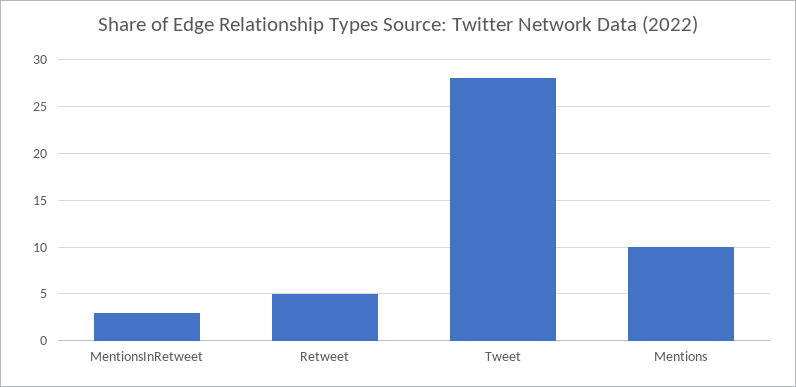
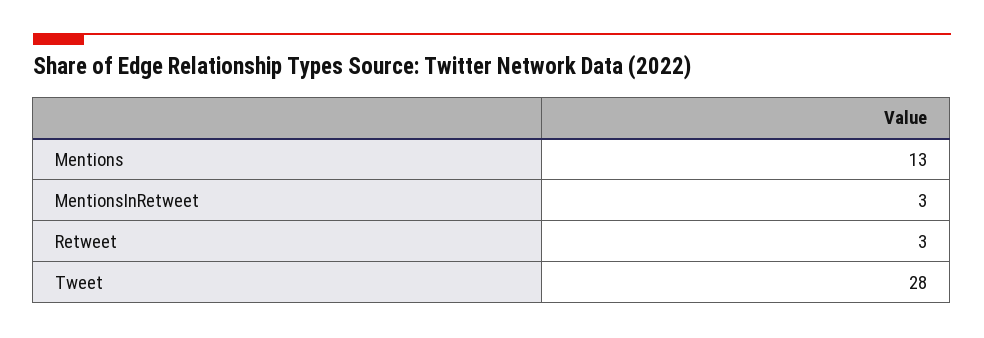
  {
    "MentionsInRetweet": 3,
-   "Retweet": 5,
+   "Retweet": 3,
    "Tweet": 28,
-   "Mentions": 10
+   "Mentions": 13
  }

